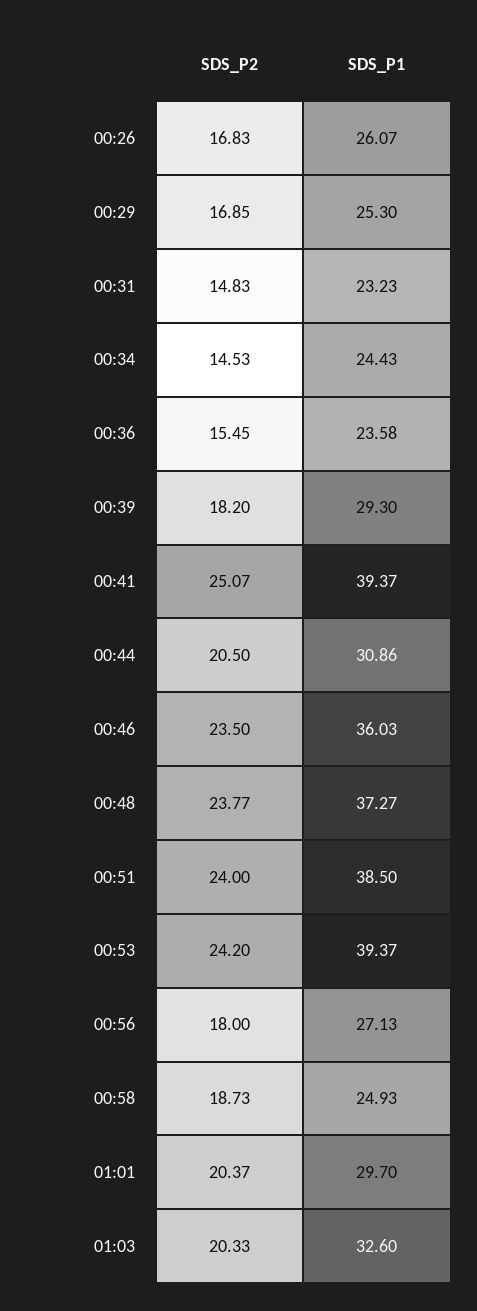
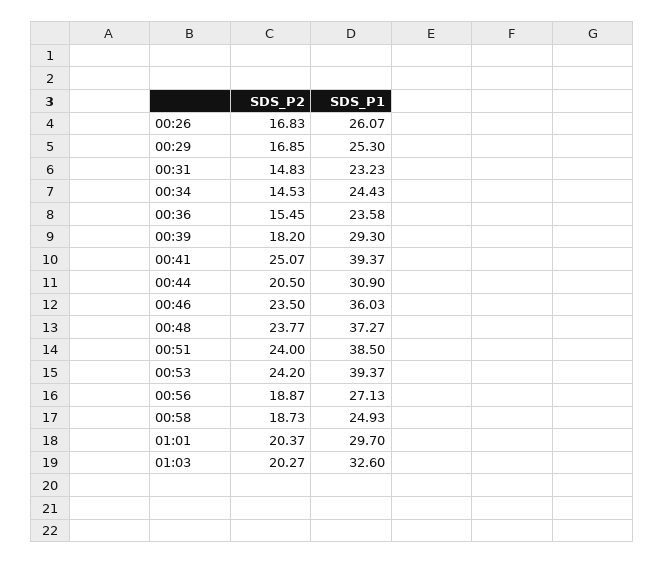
  {
    "SDS_P2": {
      "00:26": 16.83,
      "00:29": 16.85,
      "00:31": 14.83,
      "00:34": 14.53,
      "00:36": 15.45,
      "00:39": 18.2,
      "00:41": 25.07,
      "00:44": 20.5,
      "00:46": 23.5,
      "00:48": 23.77,
      "00:51": 24,
      "00:53": 24.2,
-     "00:56": 18,
+     "00:56": 18.87,
      "00:58": 18.73,
      "01:01": 20.37,
-     "01:03": 20.33
+     "01:03": 20.27
    },
    "SDS_P1": {
      "00:26": 26.07,
      "00:29": 25.3,
      "00:31": 23.23,
      "00:34": 24.43,
      "00:36": 23.58,
      "00:39": 29.3,
      "00:41": 39.37,
-     "00:44": 30.86,
+     "00:44": 30.9,
      "00:46": 36.03,
      "00:48": 37.27,
      "00:51": 38.5,
      "00:53": 39.37,
      "00:56": 27.13,
      "00:58": 24.93,
      "01:01": 29.7,
      "01:03": 32.6
    }
  }

